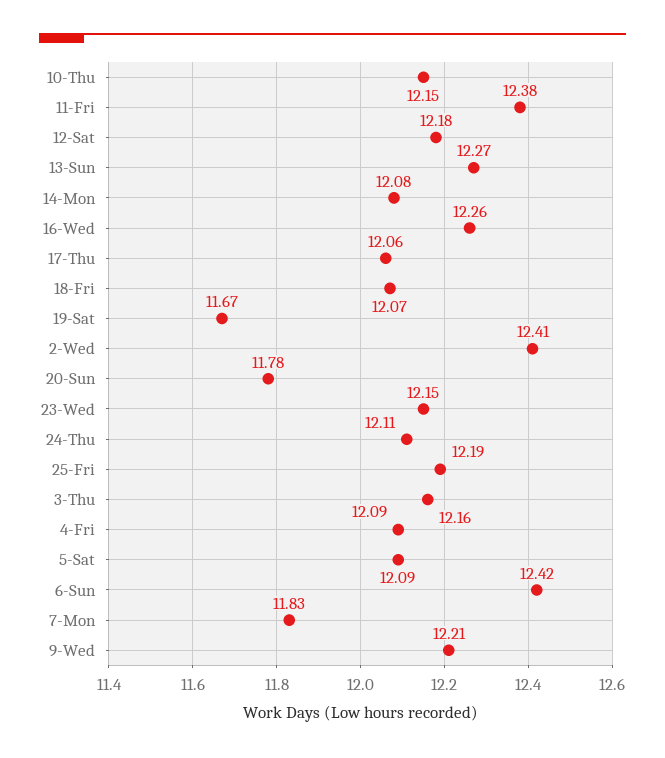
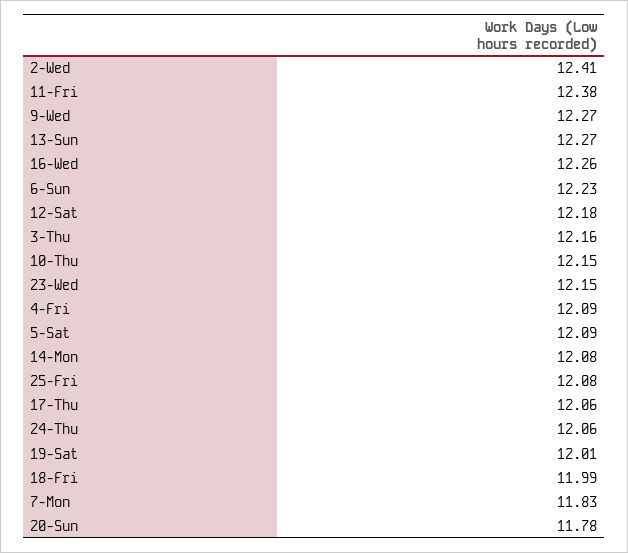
  {
    "10-Thu": 12.15,
    "11-Fri": 12.38,
    "12-Sat": 12.18,
    "13-Sun": 12.27,
    "14-Mon": 12.08,
    "16-Wed": 12.26,
    "17-Thu": 12.06,
-   "18-Fri": 12.07,
+   "18-Fri": 11.99,
-   "19-Sat": 11.67,
+   "19-Sat": 12.01,
    "2-Wed": 12.41,
    "20-Sun": 11.78,
    "23-Wed": 12.15,
-   "24-Thu": 12.11,
+   "24-Thu": 12.06,
-   "25-Fri": 12.19,
+   "25-Fri": 12.08,
    "3-Thu": 12.16,
    "4-Fri": 12.09,
    "5-Sat": 12.09,
-   "6-Sun": 12.42,
+   "6-Sun": 12.23,
    "7-Mon": 11.83,
-   "9-Wed": 12.21
+   "9-Wed": 12.27
  }

